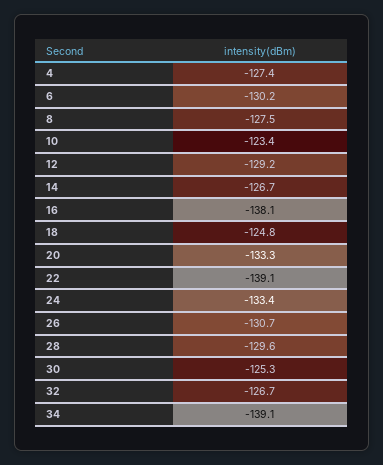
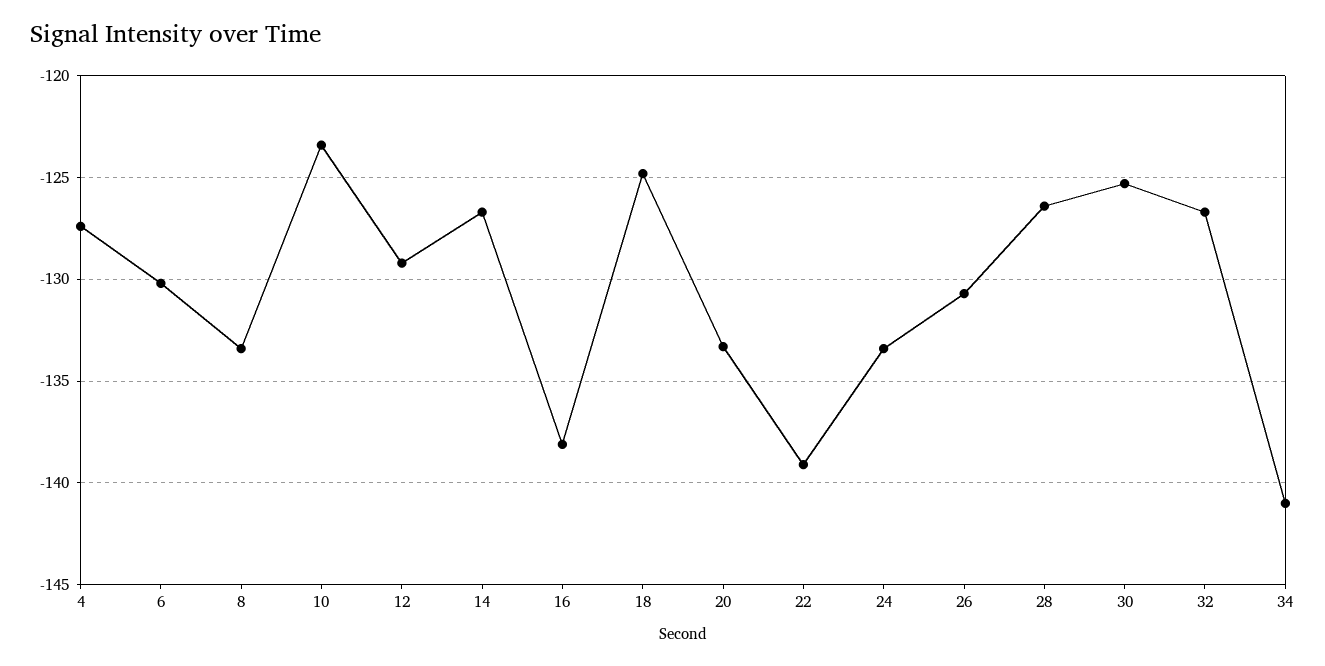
  {
    "4": -127.4,
    "6": -130.2,
-   "8": -127.5,
+   "8": -133.5,
    "10": -123.4,
    "12": -129.2,
    "14": -126.7,
    "16": -138.1,
    "18": -124.8,
    "20": -133.3,
    "22": -139.1,
    "24": -133.4,
    "26": -130.7,
-   "28": -129.6,
+   "28": -126.5,
    "30": -125.3,
    "32": -126.7,
-   "34": -139.1
+   "34": -141
  }

